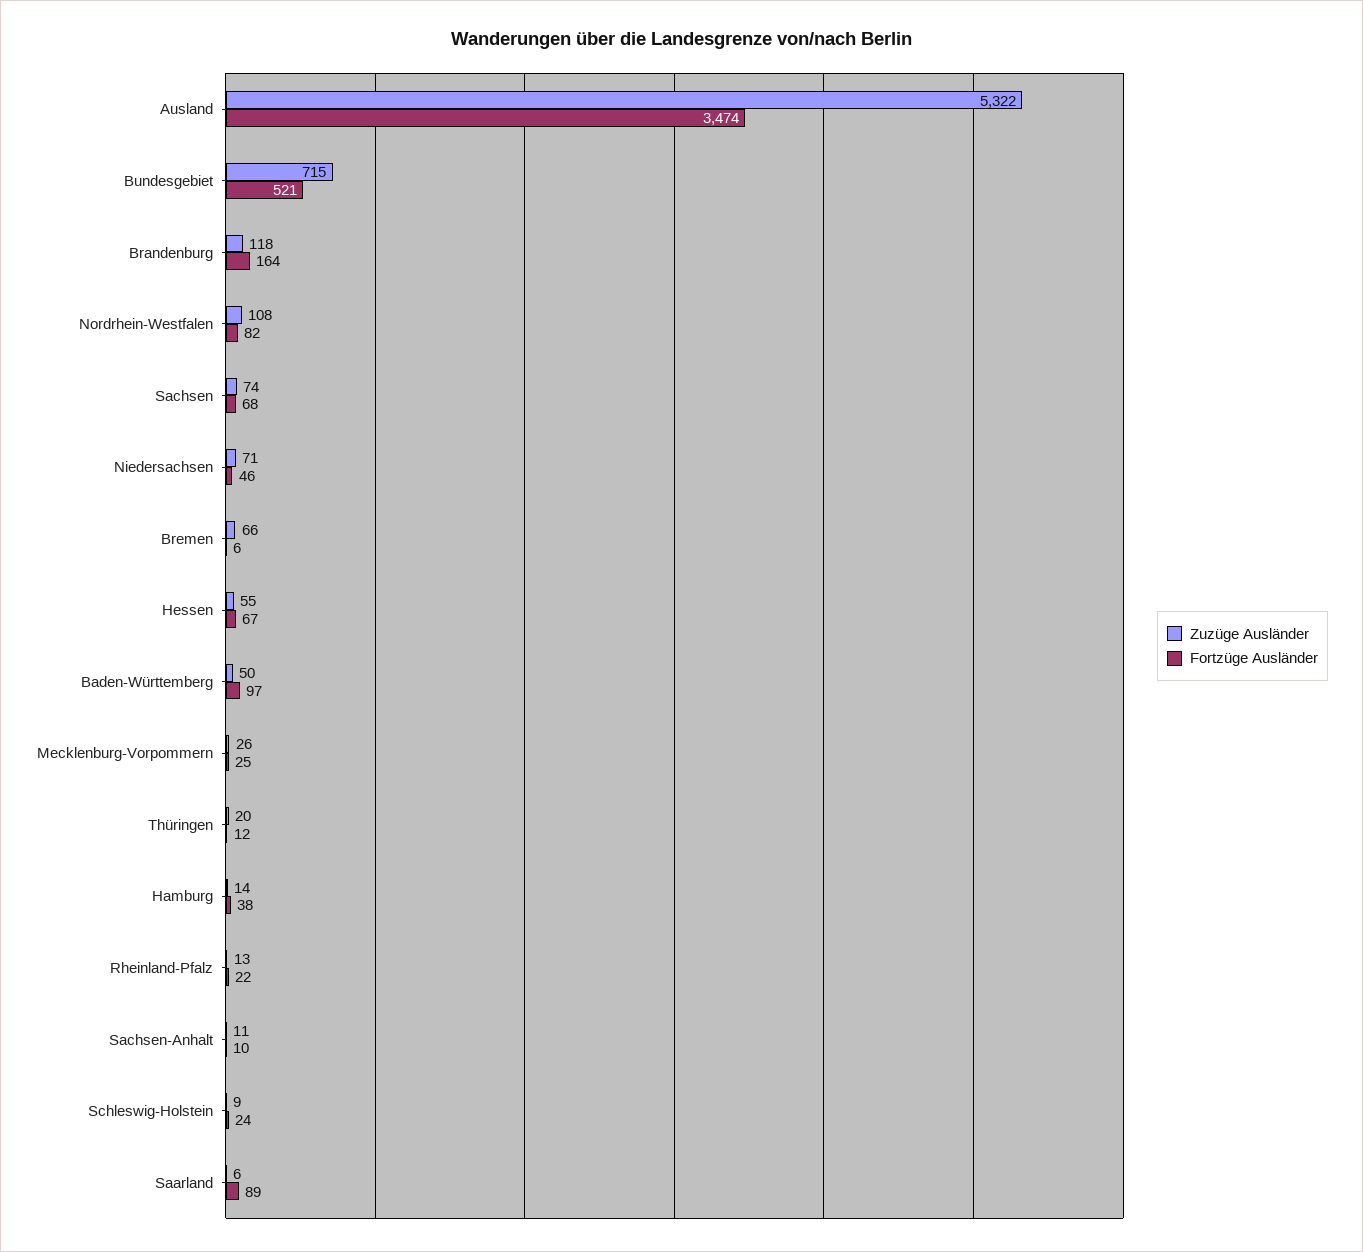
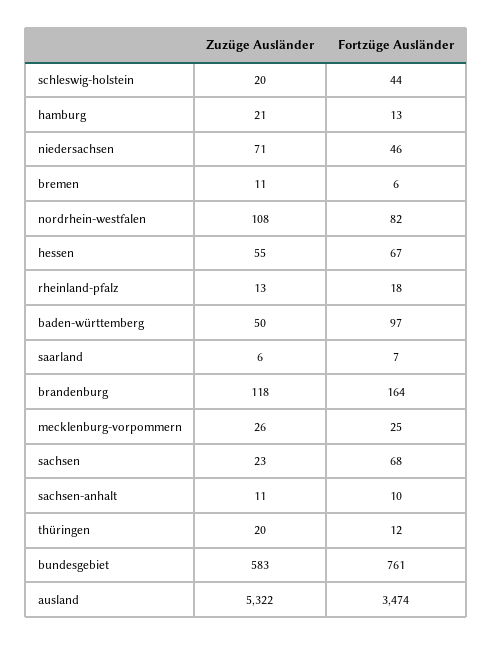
  {
    "Zuzüge Ausländer": {
      "Ausland": 5322,
-     "Bundesgebiet": 715,
+     "Bundesgebiet": 583,
      "Brandenburg": 118,
      "Nordrhein-Westfalen": 108,
-     "Sachsen": 74,
+     "Sachsen": 23,
      "Niedersachsen": 71,
-     "Bremen": 66,
+     "Bremen": 11,
      "Hessen": 55,
      "Baden-Württemberg": 50,
      "Mecklenburg-Vorpommern": 26,
      "Thüringen": 20,
-     "Hamburg": 14,
+     "Hamburg": 21,
      "Rheinland-Pfalz": 13,
      "Sachsen-Anhalt": 11,
-     "Schleswig-Holstein": 9,
+     "Schleswig-Holstein": 20,
      "Saarland": 6
    },
    "Fortzüge Ausländer": {
      "Ausland": 3474,
-     "Bundesgebiet": 521,
+     "Bundesgebiet": 761,
      "Brandenburg": 164,
      "Nordrhein-Westfalen": 82,
      "Sachsen": 68,
      "Niedersachsen": 46,
      "Bremen": 6,
      "Hessen": 67,
      "Baden-Württemberg": 97,
      "Mecklenburg-Vorpommern": 25,
      "Thüringen": 12,
-     "Hamburg": 38,
+     "Hamburg": 13,
-     "Rheinland-Pfalz": 22,
+     "Rheinland-Pfalz": 18,
      "Sachsen-Anhalt": 10,
-     "Schleswig-Holstein": 24,
+     "Schleswig-Holstein": 44,
-     "Saarland": 89
+     "Saarland": 7
    }
  }

